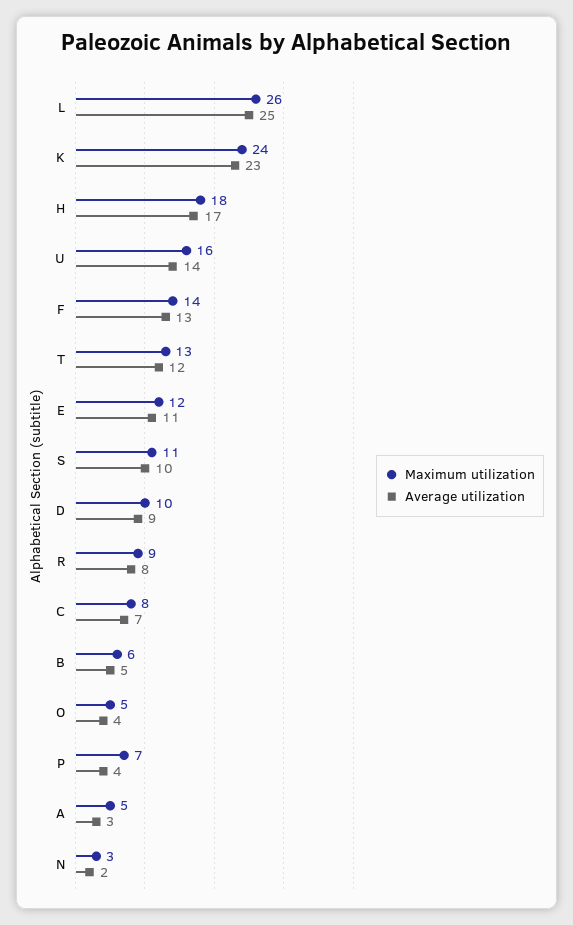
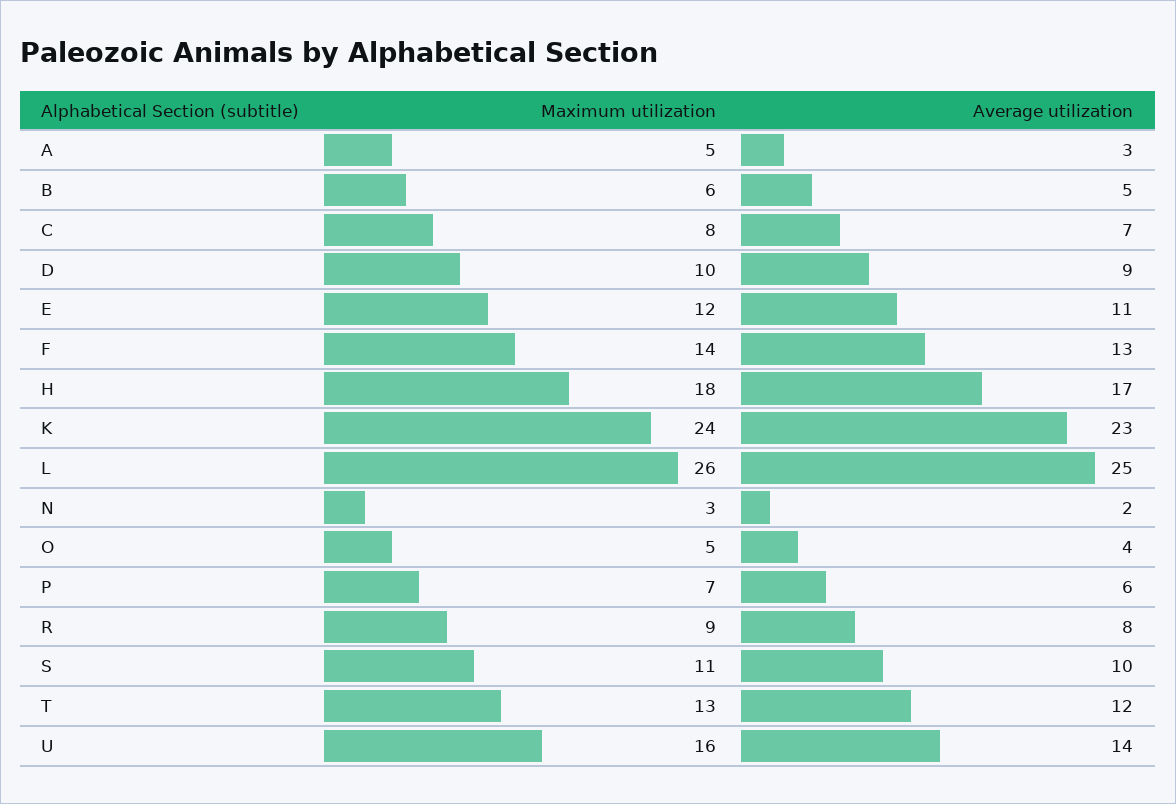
  {
    "Maximum utilization": {
      "L": 26,
      "K": 24,
      "H": 18,
      "U": 16,
      "F": 14,
      "T": 13,
      "E": 12,
      "S": 11,
      "D": 10,
      "R": 9,
      "C": 8,
      "B": 6,
      "O": 5,
      "P": 7,
      "A": 5,
      "N": 3
    },
    "Average utilization": {
      "L": 25,
      "K": 23,
      "H": 17,
      "U": 14,
      "F": 13,
      "T": 12,
      "E": 11,
      "S": 10,
      "D": 9,
      "R": 8,
      "C": 7,
      "B": 5,
      "O": 4,
-     "P": 4,
+     "P": 6,
      "A": 3,
      "N": 2
    }
  }

